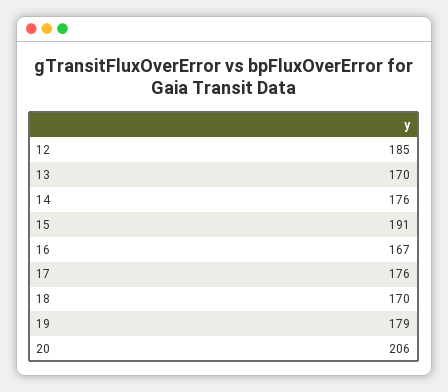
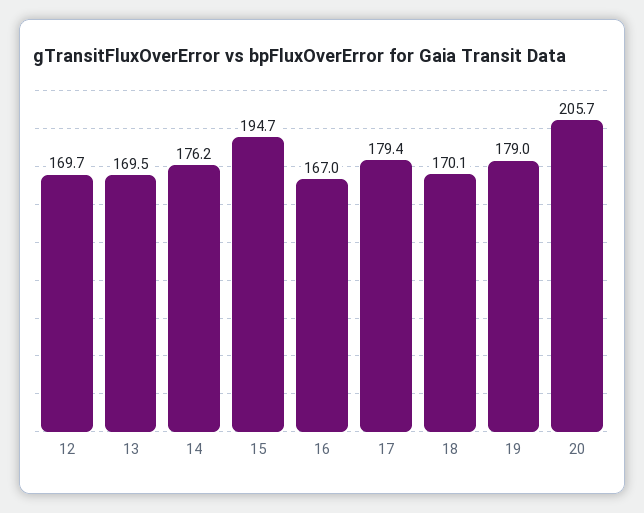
  {
-   "12": 185,
+   "12": 169.7,
    "13": 169.5,
    "14": 176.2,
-   "15": 191,
+   "15": 194.7,
    "16": 167,
-   "17": 176,
+   "17": 179.4,
    "18": 170.1,
    "19": 179,
    "20": 205.7
  }

